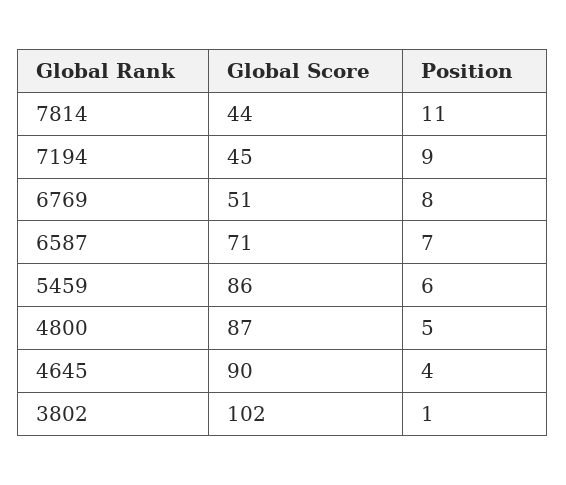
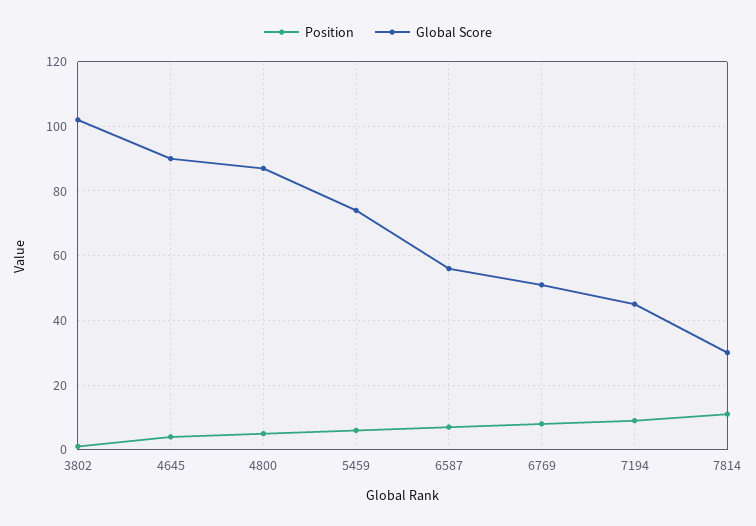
  {
    "Global Score": {
-     "7814": 44,
+     "7814": 30,
      "7194": 45,
      "6769": 51,
-     "6587": 71,
+     "6587": 55,
-     "5459": 86,
+     "5459": 75,
      "4800": 87,
      "4645": 90,
      "3802": 102
    },
    "Position": {
      "7814": 11,
      "7194": 9,
      "6769": 8,
      "6587": 7,
      "5459": 6,
      "4800": 5,
      "4645": 4,
      "3802": 1
    }
  }

